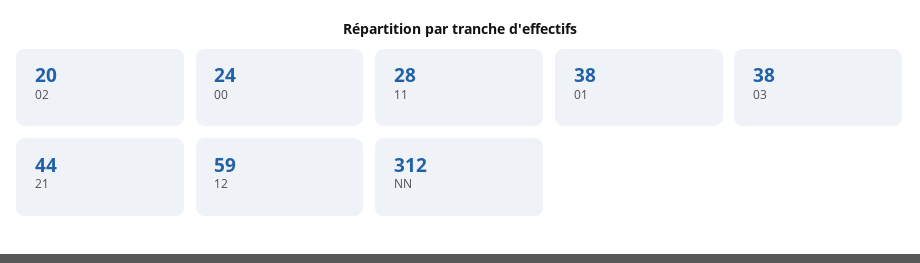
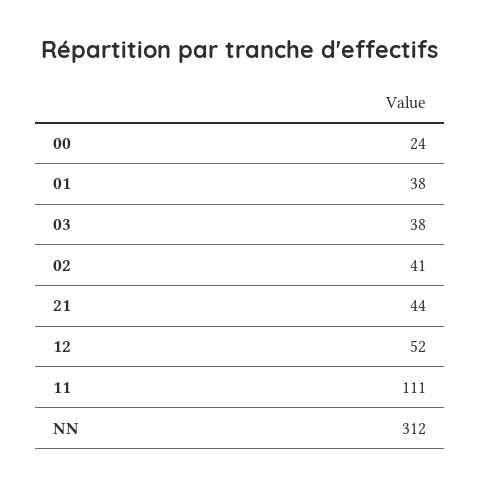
  {
-   "02": 20,
+   "02": 41,
    "00": 24,
-   "11": 28,
+   "11": 111,
    "01": 38,
    "03": 38,
    "21": 44,
-   "12": 59,
+   "12": 52,
    "NN": 312
  }

